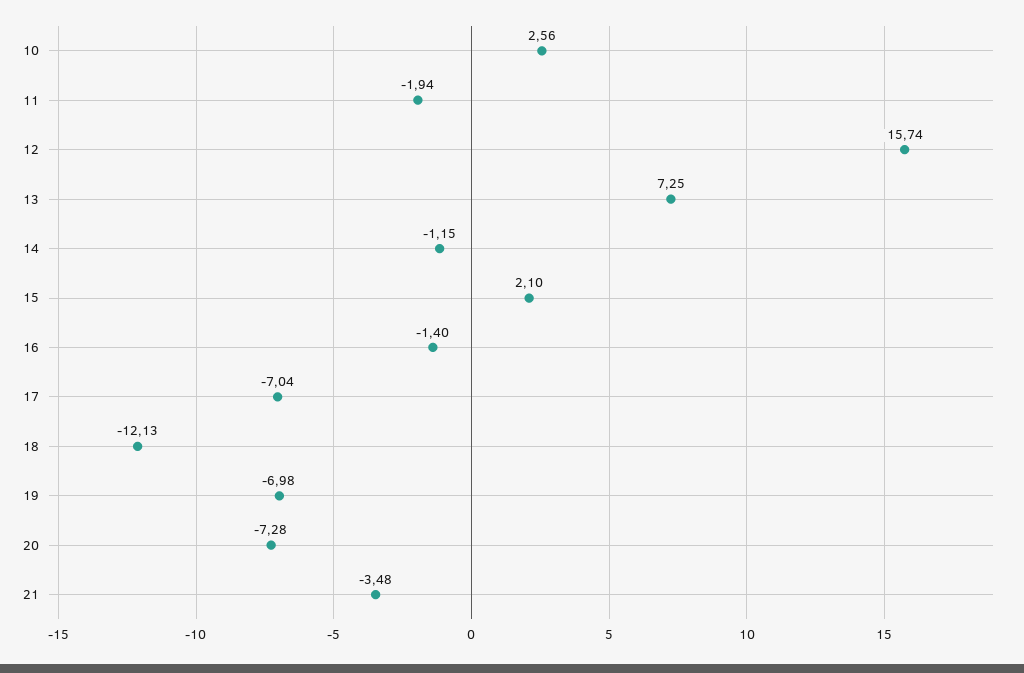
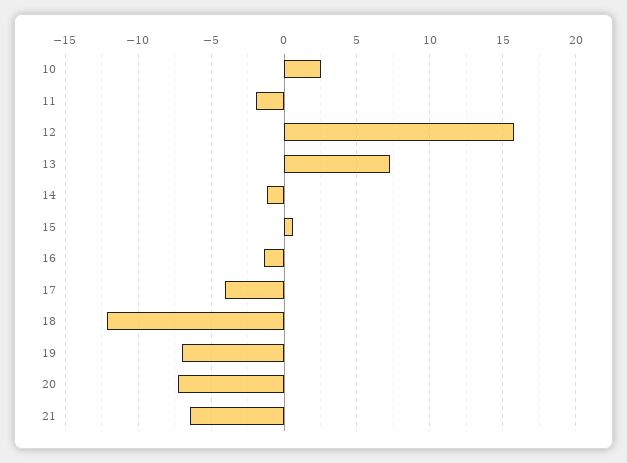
  {
    "10": 2.56,
    "11": -1.94,
    "12": 15.74,
    "13": 7.25,
    "14": -1.15,
-   "15": 2.1,
+   "15": 0.5,
    "16": -1.4,
-   "17": -7.04,
+   "17": -4,
    "18": -12.13,
    "19": -6.98,
    "20": -7.28,
-   "21": -3.48
+   "21": -6.5
  }

